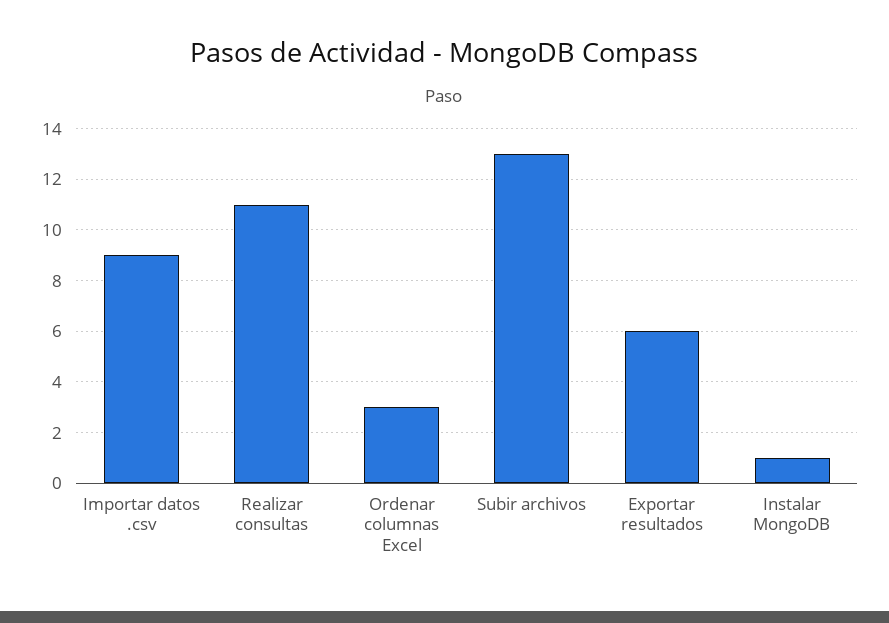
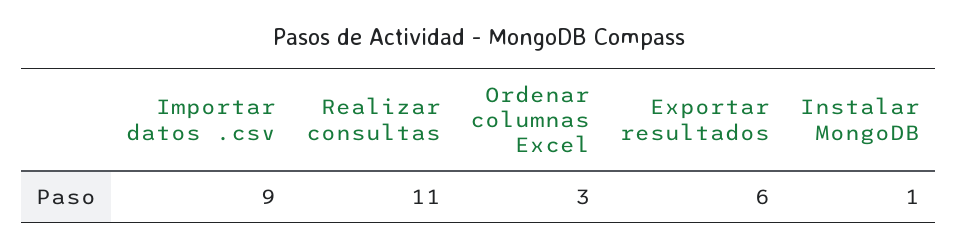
  {
    "Importar datos .csv": 9,
    "Realizar consultas": 11,
    "Ordenar columnas Excel": 3,
-   "Subir archivos": 13,
    "Exportar resultados": 6,
    "Instalar MongoDB": 1
  }

